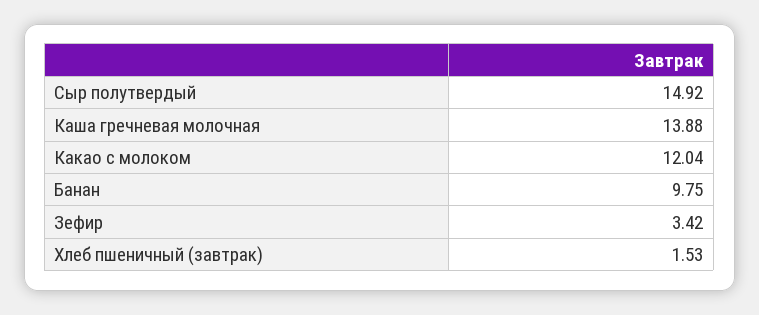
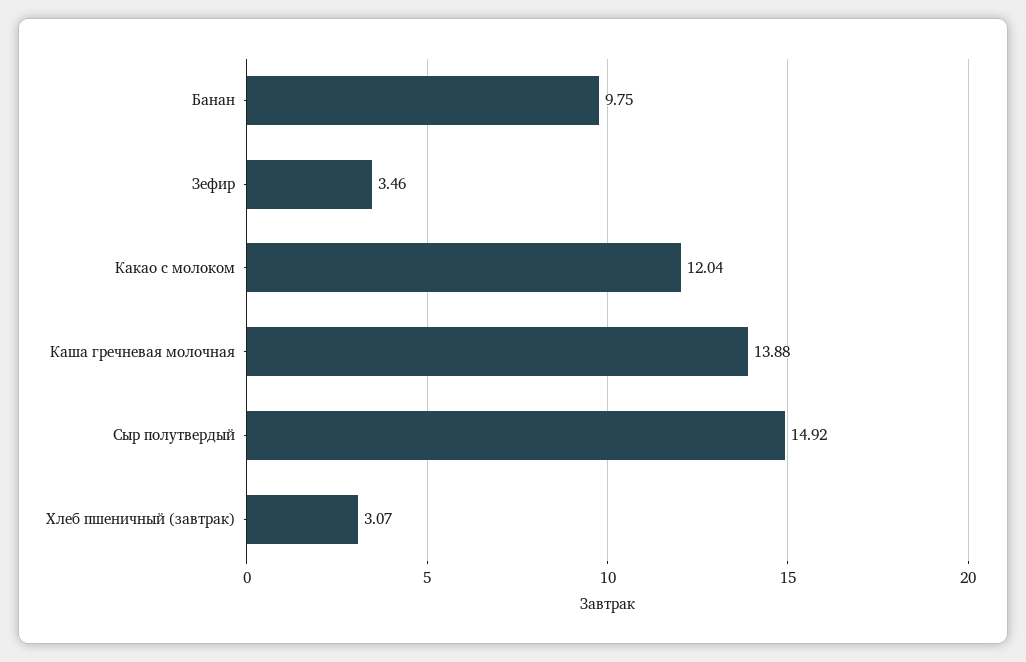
  {
    "Сыр полутвердый": 14.92,
    "Каша гречневая молочная": 13.88,
    "Какао с молоком": 12.04,
    "Банан": 9.75,
-   "Зефир": 3.42,
+   "Зефир": 3.46,
-   "Хлеб пшеничный (завтрак)": 1.53
+   "Хлеб пшеничный (завтрак)": 3.07
  }

